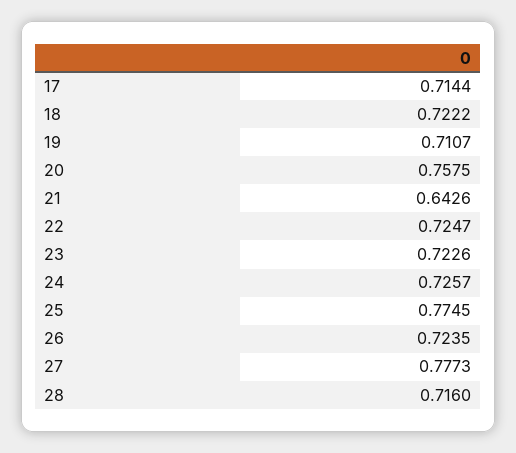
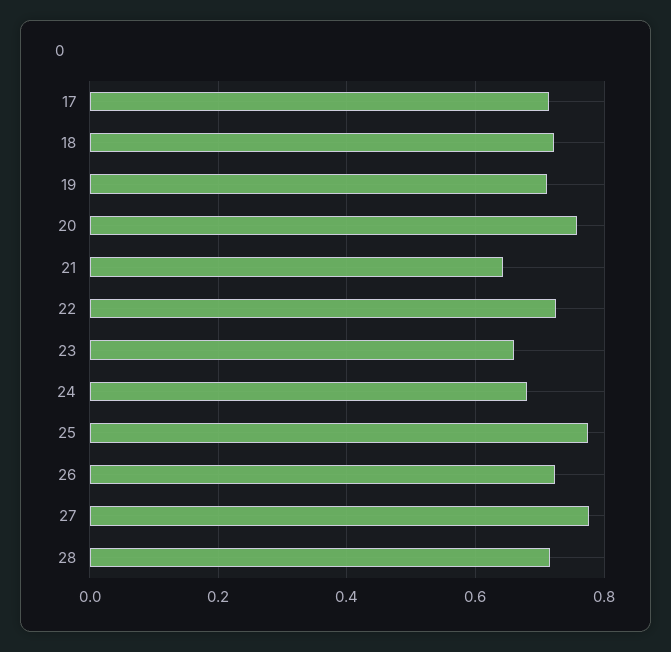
  {
    "17": 0.7144,
    "18": 0.7222,
    "19": 0.7107,
    "20": 0.7575,
    "21": 0.6426,
    "22": 0.7247,
-   "23": 0.7226,
+   "23": 0.66,
-   "24": 0.7257,
+   "24": 0.68,
    "25": 0.7745,
    "26": 0.7235,
    "27": 0.7773,
    "28": 0.716
  }

